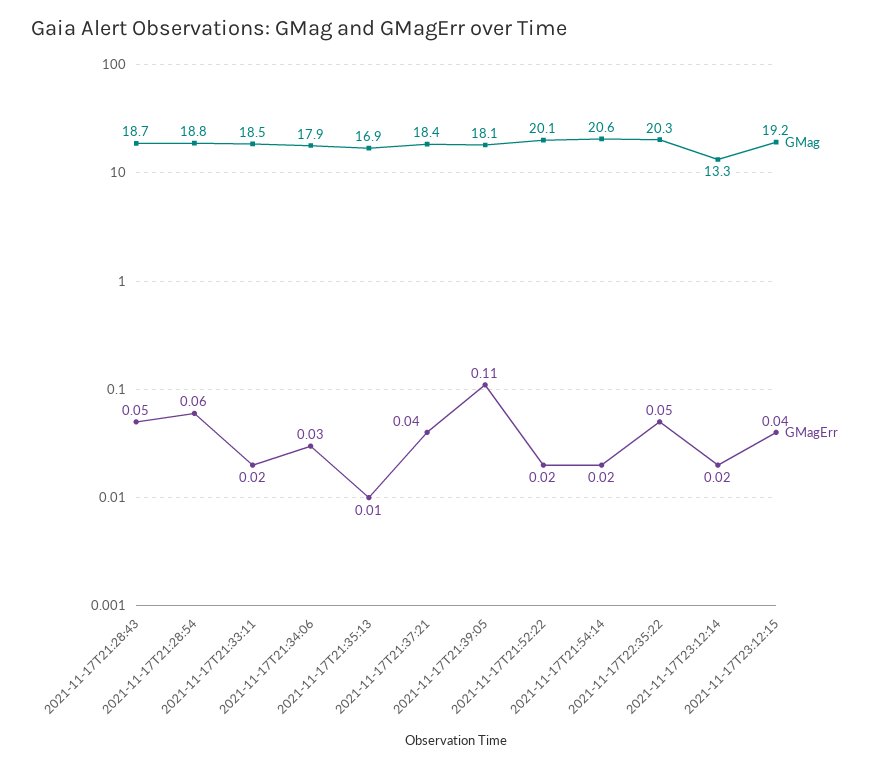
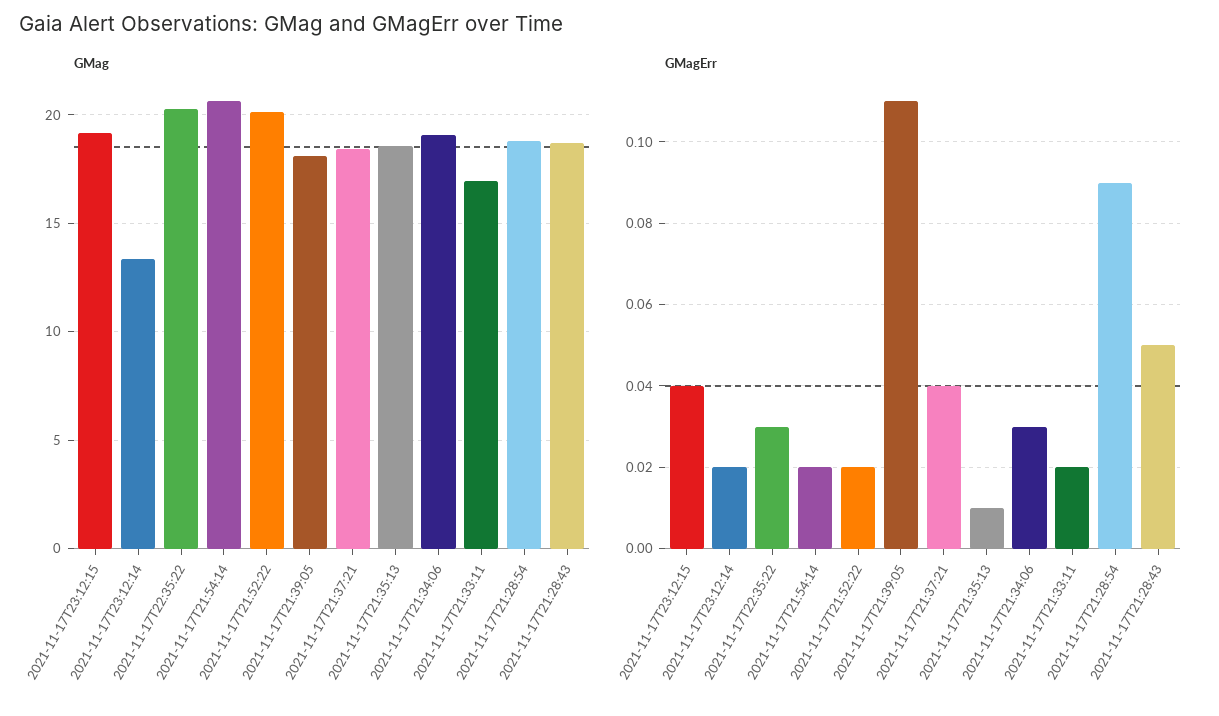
  {
    "GMag": {
      "2021-11-17T21:28:43": 18.7,
      "2021-11-17T21:28:54": 18.8,
-     "2021-11-17T21:33:11": 18.5,
+     "2021-11-17T21:33:11": 17,
-     "2021-11-17T21:34:06": 17.9,
+     "2021-11-17T21:34:06": 19,
-     "2021-11-17T21:35:13": 16.9,
+     "2021-11-17T21:35:13": 18.5,
      "2021-11-17T21:37:21": 18.4,
      "2021-11-17T21:39:05": 18.1,
      "2021-11-17T21:52:22": 20.1,
      "2021-11-17T21:54:14": 20.6,
      "2021-11-17T22:35:22": 20.3,
      "2021-11-17T23:12:14": 13.3,
      "2021-11-17T23:12:15": 19.2
    },
    "GMagErr": {
      "2021-11-17T21:28:43": 0.05,
-     "2021-11-17T21:28:54": 0.06,
+     "2021-11-17T21:28:54": 0.09,
      "2021-11-17T21:33:11": 0.02,
      "2021-11-17T21:34:06": 0.03,
      "2021-11-17T21:35:13": 0.01,
      "2021-11-17T21:37:21": 0.04,
      "2021-11-17T21:39:05": 0.11,
      "2021-11-17T21:52:22": 0.02,
      "2021-11-17T21:54:14": 0.02,
-     "2021-11-17T22:35:22": 0.05,
+     "2021-11-17T22:35:22": 0.03,
      "2021-11-17T23:12:14": 0.02,
      "2021-11-17T23:12:15": 0.04
    }
  }

